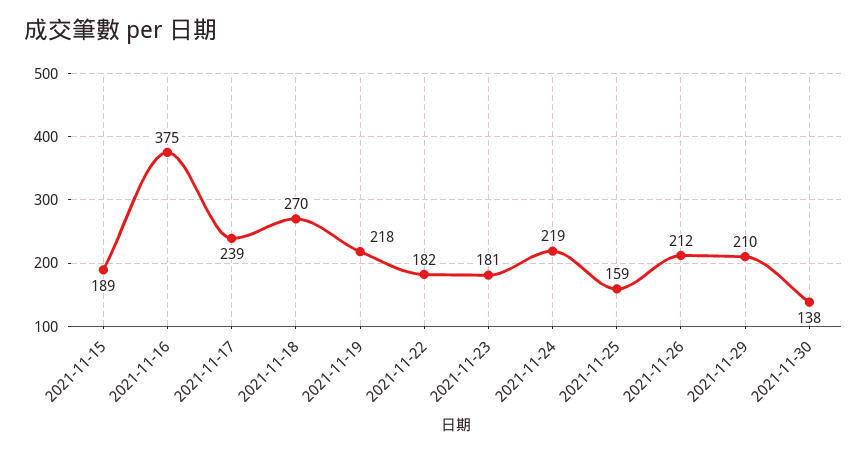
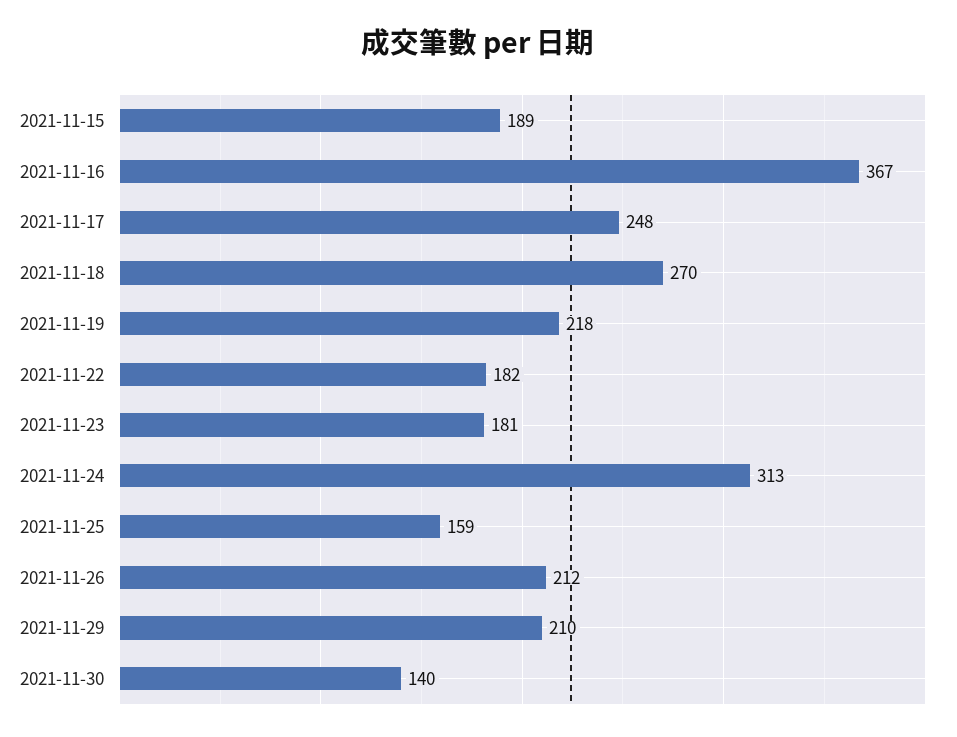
  {
    "2021-11-15": 189,
-   "2021-11-16": 375,
+   "2021-11-16": 367,
-   "2021-11-17": 239,
+   "2021-11-17": 248,
    "2021-11-18": 270,
    "2021-11-19": 218,
    "2021-11-22": 182,
    "2021-11-23": 181,
-   "2021-11-24": 219,
+   "2021-11-24": 313,
    "2021-11-25": 159,
    "2021-11-26": 212,
    "2021-11-29": 210,
-   "2021-11-30": 138
+   "2021-11-30": 140
  }

